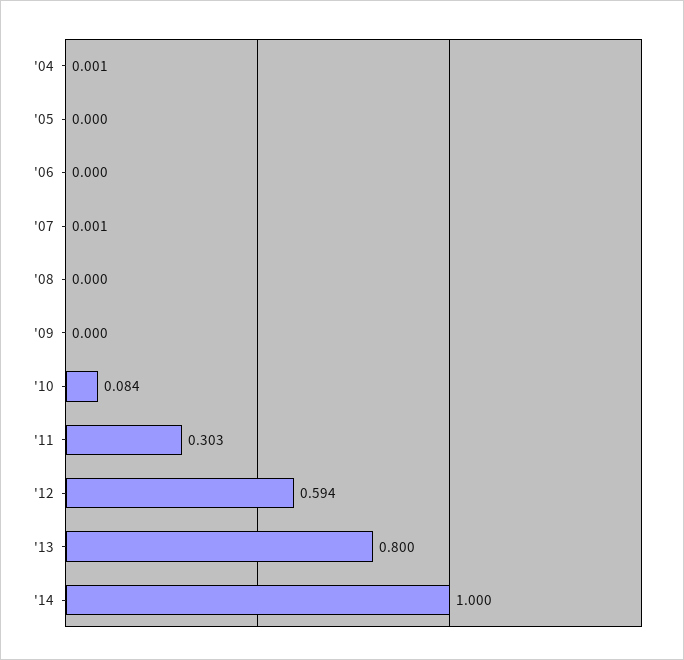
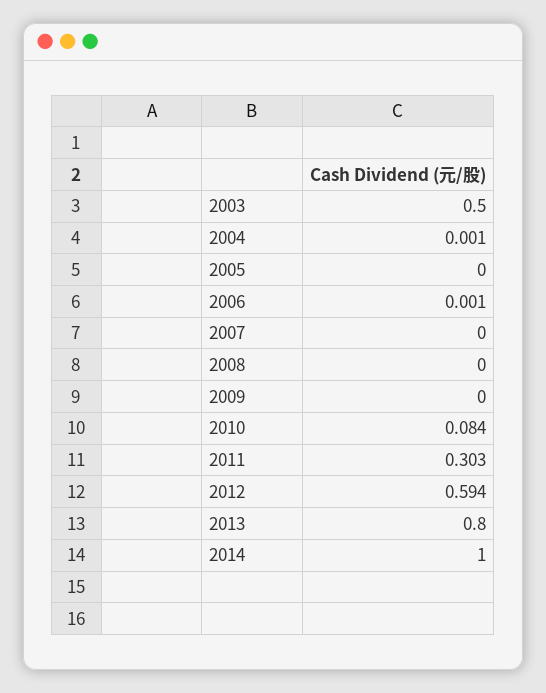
  {
    "'04": 0.001,
    "'05": 0,
-   "'06": 0,
+   "'06": 0.001,
-   "'07": 0.001,
+   "'07": 0,
    "'08": 0,
    "'09": 0,
    "'10": 0.084,
    "'11": 0.303,
    "'12": 0.594,
    "'13": 0.8,
-   "'14": 1
+   "'14": 1,
+   "2003": 0.5
  }

